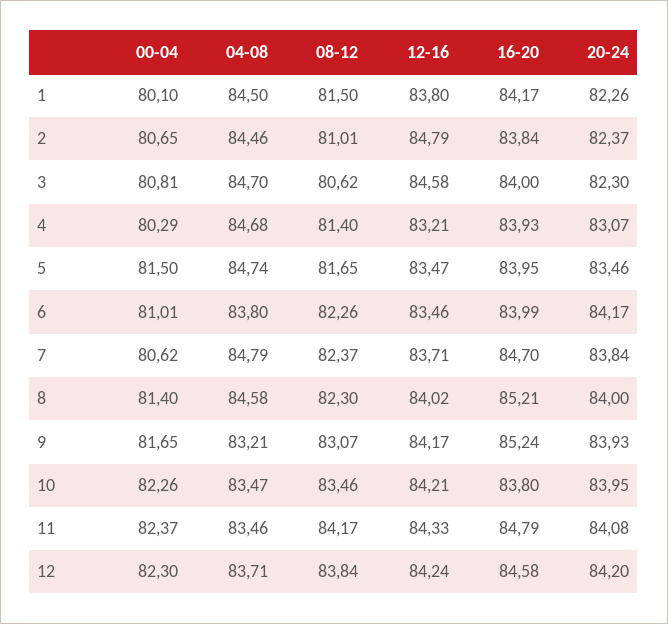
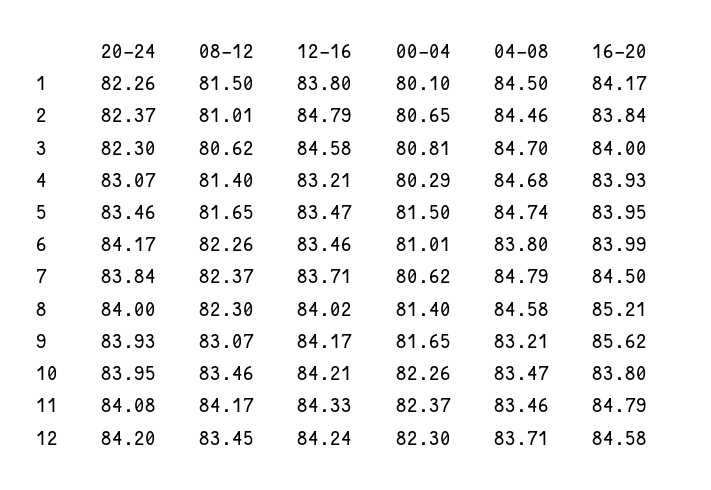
  {
    "00-04": {
      "1": 80.1,
      "2": 80.65,
      "3": 80.81,
      "4": 80.29,
      "5": 81.5,
      "6": 81.01,
      "7": 80.62,
      "8": 81.4,
      "9": 81.65,
      "10": 82.26,
      "11": 82.37,
      "12": 82.3
    },
    "04-08": {
      "1": 84.5,
      "2": 84.46,
      "3": 84.7,
      "4": 84.68,
      "5": 84.74,
      "6": 83.8,
      "7": 84.79,
      "8": 84.58,
      "9": 83.21,
      "10": 83.47,
      "11": 83.46,
      "12": 83.71
    },
    "08-12": {
      "1": 81.5,
      "2": 81.01,
      "3": 80.62,
      "4": 81.4,
      "5": 81.65,
      "6": 82.26,
      "7": 82.37,
      "8": 82.3,
      "9": 83.07,
      "10": 83.46,
      "11": 84.17,
-     "12": 83.84
+     "12": 83.45
    },
    "12-16": {
      "1": 83.8,
      "2": 84.79,
      "3": 84.58,
      "4": 83.21,
      "5": 83.47,
      "6": 83.46,
      "7": 83.71,
      "8": 84.02,
      "9": 84.17,
      "10": 84.21,
      "11": 84.33,
      "12": 84.24
    },
    "16-20": {
      "1": 84.17,
      "2": 83.84,
      "3": 84,
      "4": 83.93,
      "5": 83.95,
      "6": 83.99,
-     "7": 84.7,
+     "7": 84.5,
      "8": 85.21,
-     "9": 85.24,
+     "9": 85.62,
      "10": 83.8,
      "11": 84.79,
      "12": 84.58
    },
    "20-24": {
      "1": 82.26,
      "2": 82.37,
      "3": 82.3,
      "4": 83.07,
      "5": 83.46,
      "6": 84.17,
      "7": 83.84,
      "8": 84,
      "9": 83.93,
      "10": 83.95,
      "11": 84.08,
      "12": 84.2
    }
  }

